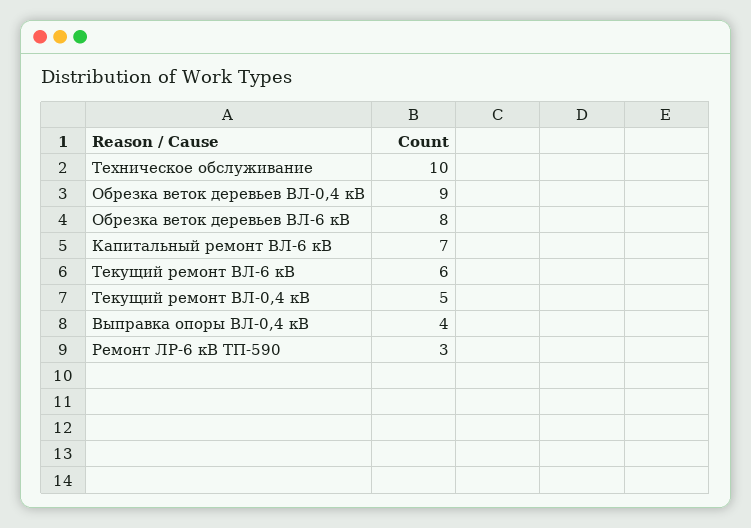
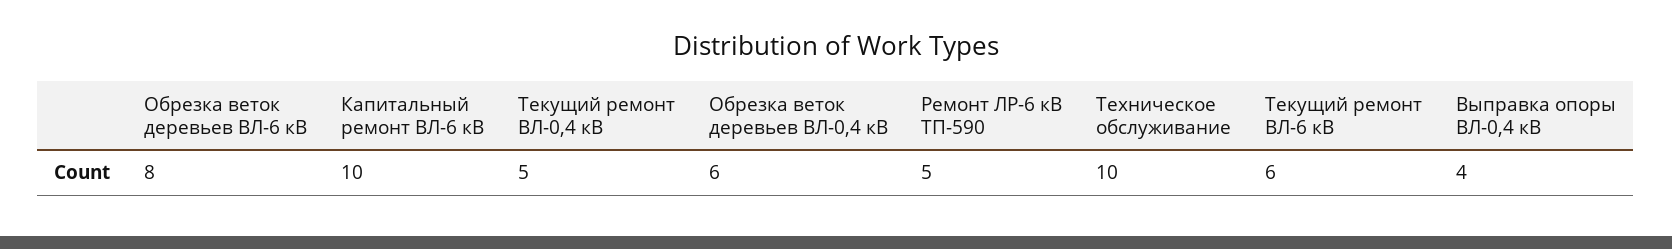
  {
    "Техническое обслуживание": 10,
-   "Обрезка веток деревьев ВЛ-0,4 кВ": 9,
+   "Обрезка веток деревьев ВЛ-0,4 кВ": 6,
    "Обрезка веток деревьев ВЛ-6 кВ": 8,
-   "Капитальный ремонт ВЛ-6 кВ": 7,
+   "Капитальный ремонт ВЛ-6 кВ": 10,
    "Текущий ремонт ВЛ-6 кВ": 6,
    "Текущий ремонт ВЛ-0,4 кВ": 5,
    "Выправка опоры ВЛ-0,4 кВ": 4,
-   "Ремонт ЛР-6 кВ ТП-590": 3
+   "Ремонт ЛР-6 кВ ТП-590": 5
  }

